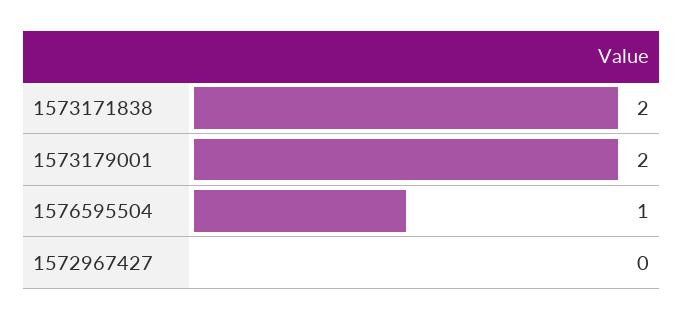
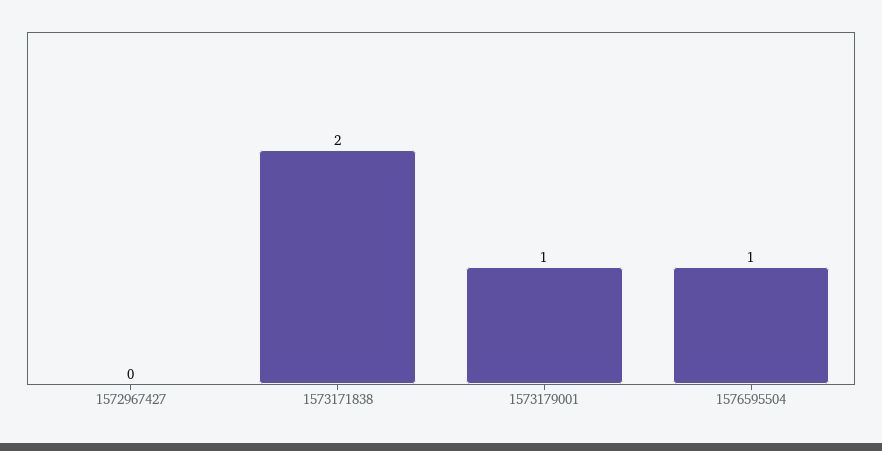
  {
    "1573171838": 2,
-   "1573179001": 2,
+   "1573179001": 1,
    "1576595504": 1,
    "1572967427": 0
  }

